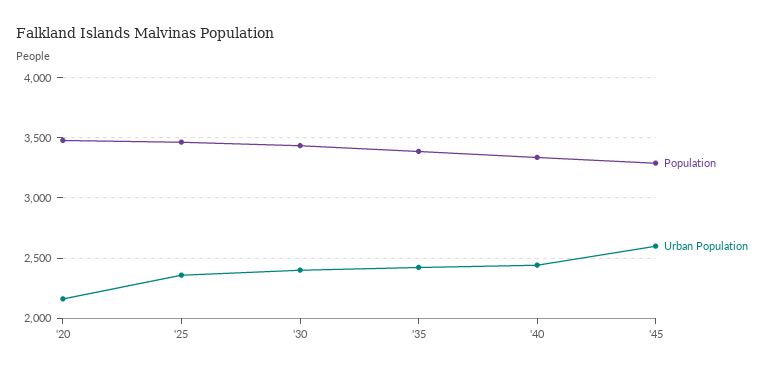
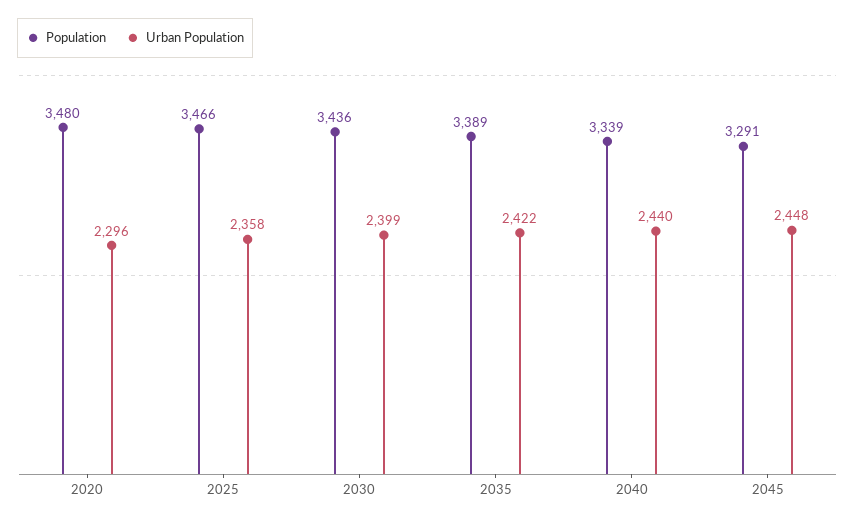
  {
    "Population": {
      "'20": 3480,
      "'25": 3466,
      "'30": 3436,
      "'35": 3389,
      "'40": 3339,
      "'45": 3291
    },
    "Urban Population": {
-     "'20": 2150,
+     "'20": 2296,
      "'25": 2358,
      "'30": 2399,
      "'35": 2422,
      "'40": 2440,
-     "'45": 2600
+     "'45": 2448
    }
  }

